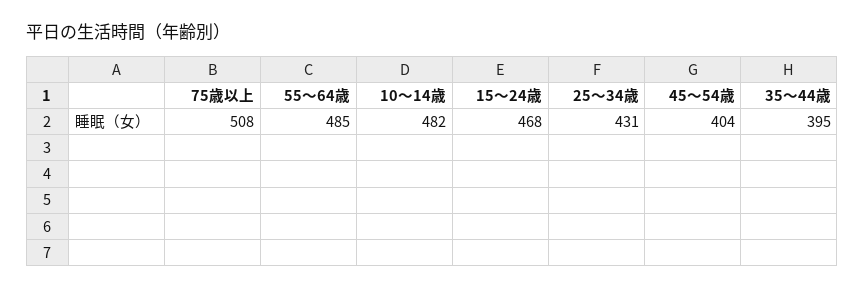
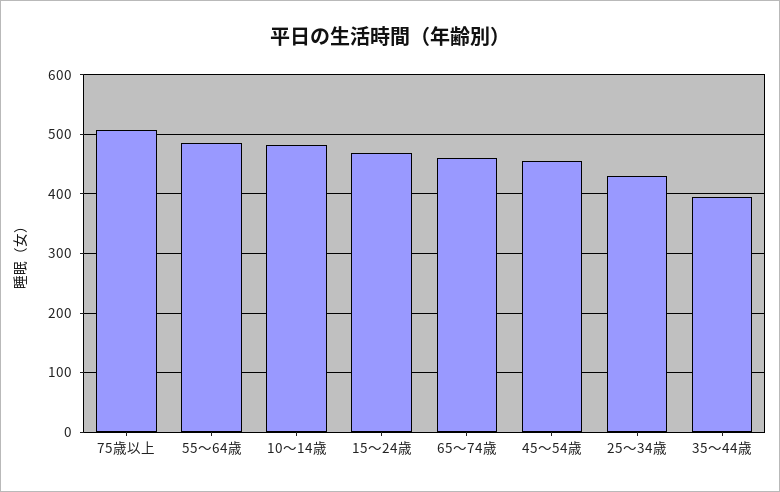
  {
    "75歳以上": 508,
    "55～64歳": 485,
    "10～14歳": 482,
    "15～24歳": 468,
    "25～34歳": 431,
-   "45～54歳": 404,
+   "45～54歳": 460,
-   "35～44歳": 395
+   "35～44歳": 395,
+   "65～74歳": 460
  }

